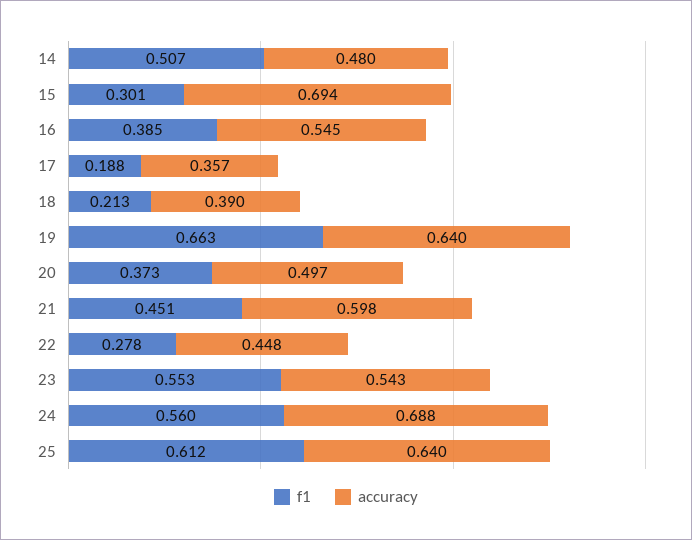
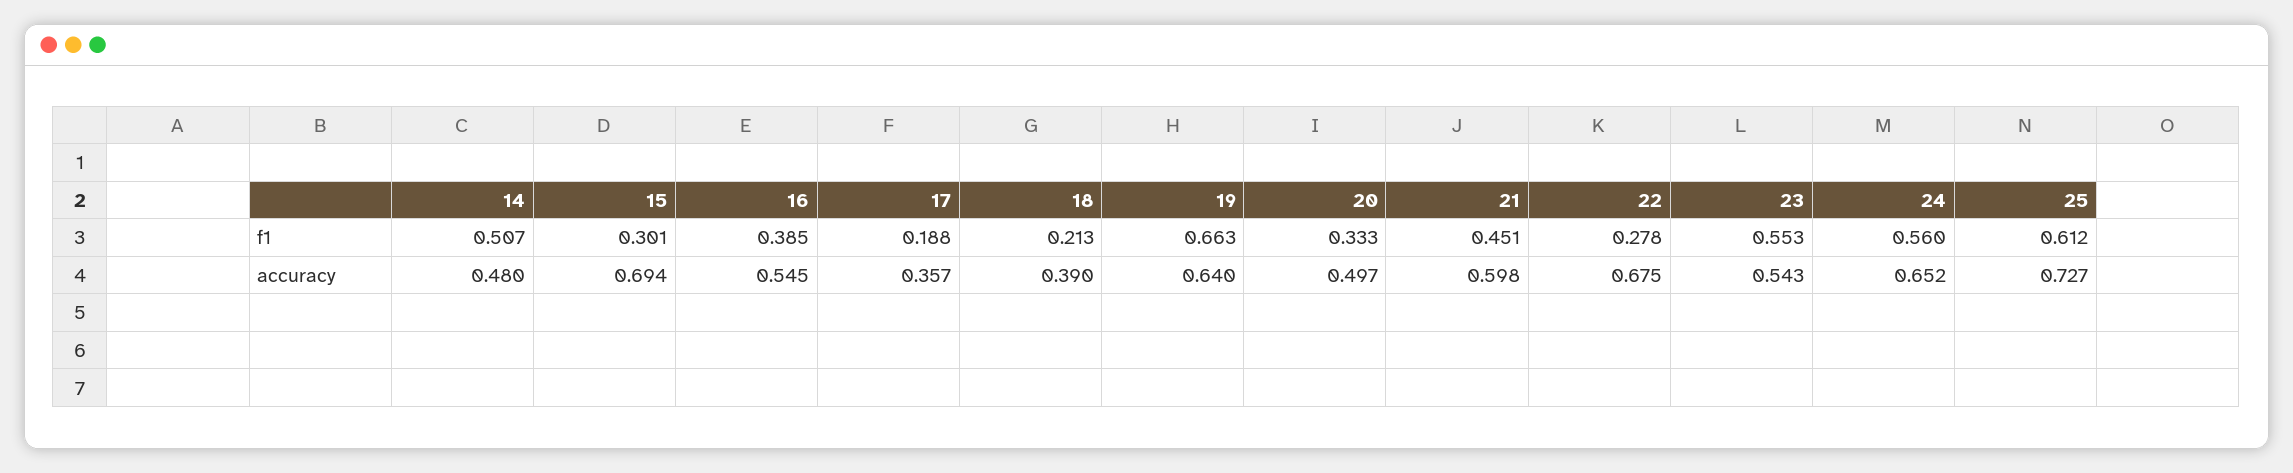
  {
    "f1": {
      "14": 0.507,
      "15": 0.301,
      "16": 0.385,
      "17": 0.188,
      "18": 0.213,
      "19": 0.663,
-     "20": 0.373,
+     "20": 0.333,
      "21": 0.451,
      "22": 0.278,
      "23": 0.553,
      "24": 0.56,
      "25": 0.612
    },
    "accuracy": {
      "14": 0.48,
      "15": 0.694,
      "16": 0.545,
      "17": 0.357,
      "18": 0.39,
      "19": 0.64,
      "20": 0.497,
      "21": 0.598,
-     "22": 0.448,
+     "22": 0.675,
      "23": 0.543,
-     "24": 0.688,
+     "24": 0.652,
-     "25": 0.64
+     "25": 0.727
    }
  }

